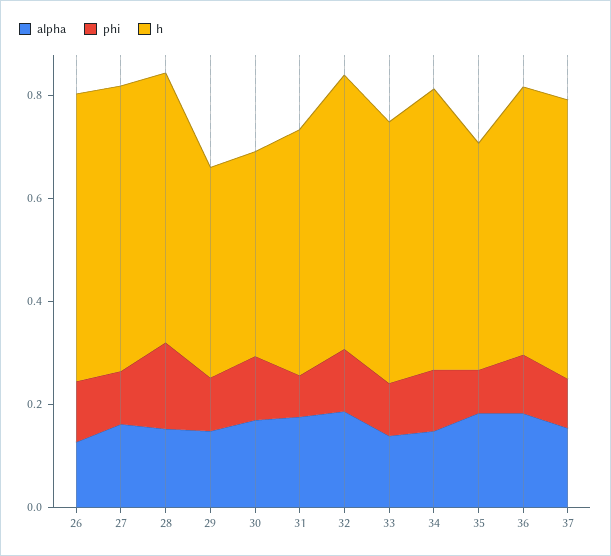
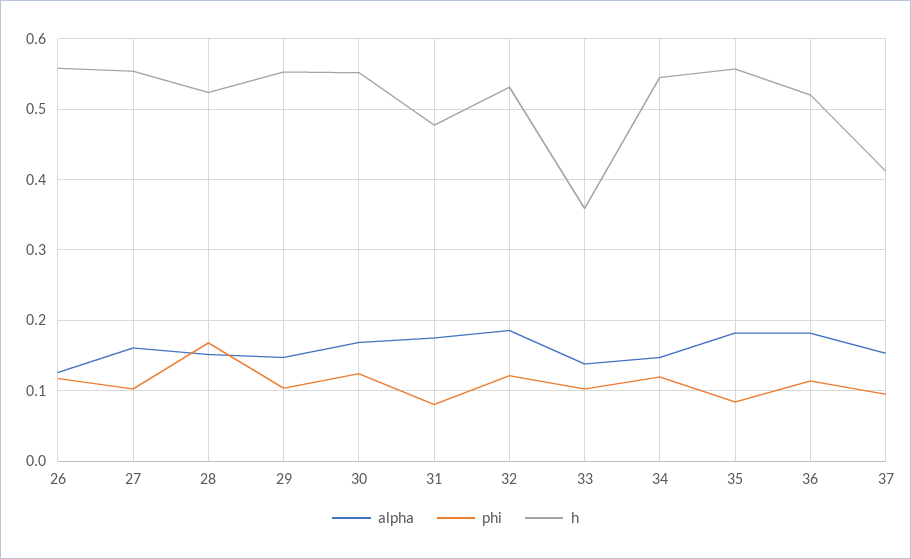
  {
    "alpha": {
      "26": 0.13,
      "27": 0.16,
      "28": 0.15,
      "29": 0.15,
      "30": 0.17,
      "31": 0.18,
      "32": 0.19,
      "33": 0.14,
      "34": 0.15,
      "35": 0.18,
      "36": 0.18,
      "37": 0.15
    },
    "phi": {
      "26": 0.12,
      "27": 0.1,
      "28": 0.17,
      "29": 0.1,
      "30": 0.12,
      "31": 0.08,
      "32": 0.12,
      "33": 0.1,
      "34": 0.12,
      "35": 0.08,
      "36": 0.11,
      "37": 0.1
    },
    "h": {
      "26": 0.56,
      "27": 0.55,
      "28": 0.52,
-     "29": 0.4,
+     "29": 0.55,
-     "30": 0.4,
+     "30": 0.55,
      "31": 0.48,
      "32": 0.53,
-     "33": 0.5,
+     "33": 0.36,
      "34": 0.55,
-     "35": 0.45,
+     "35": 0.56,
      "36": 0.52,
-     "37": 0.55
+     "37": 0.41
    }
  }

